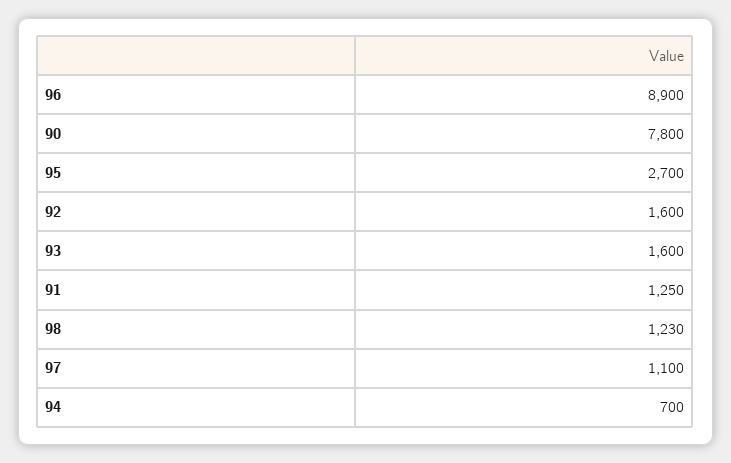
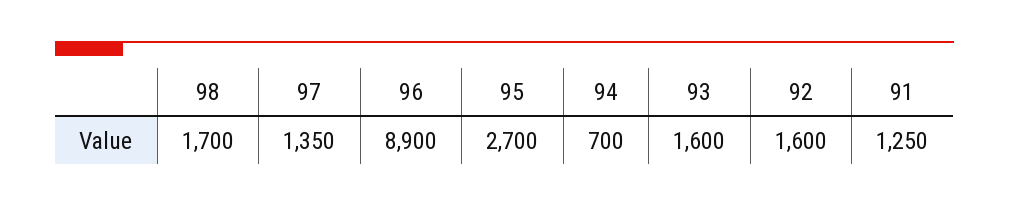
  {
    "96": 8900,
-   "90": 7800,
    "95": 2700,
    "92": 1600,
    "93": 1600,
    "91": 1250,
-   "98": 1230,
+   "98": 1700,
-   "97": 1100,
+   "97": 1350,
    "94": 700
  }

